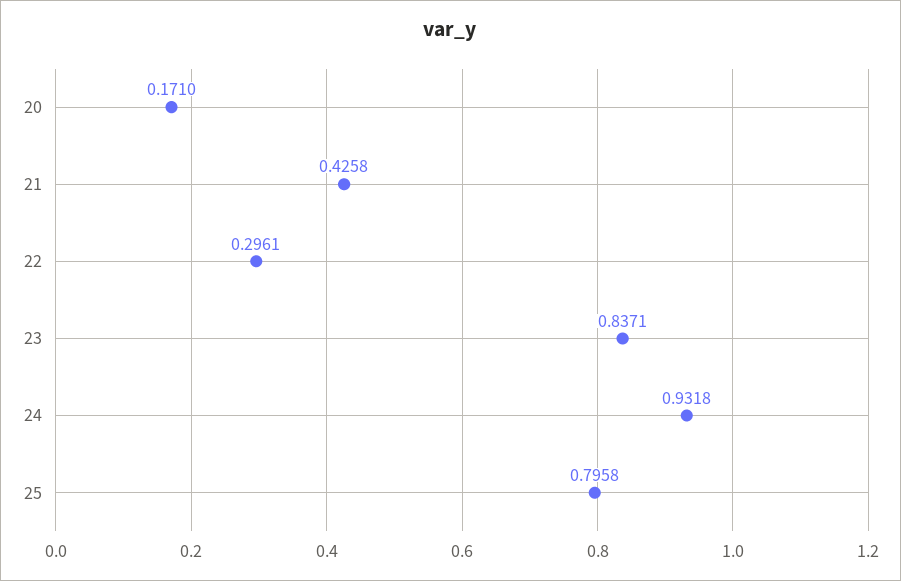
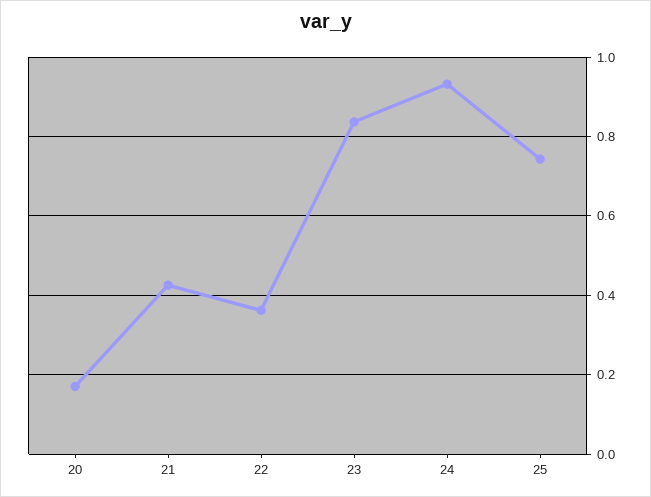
  {
    "20": 0.171,
    "21": 0.4258,
-   "22": 0.2961,
+   "22": 0.36,
    "23": 0.8371,
    "24": 0.9318,
-   "25": 0.7958
+   "25": 0.74
  }

